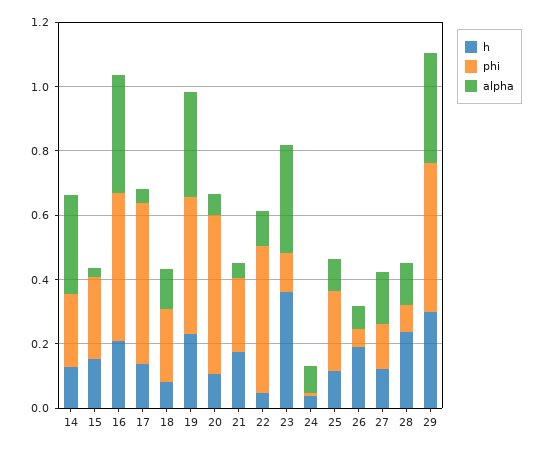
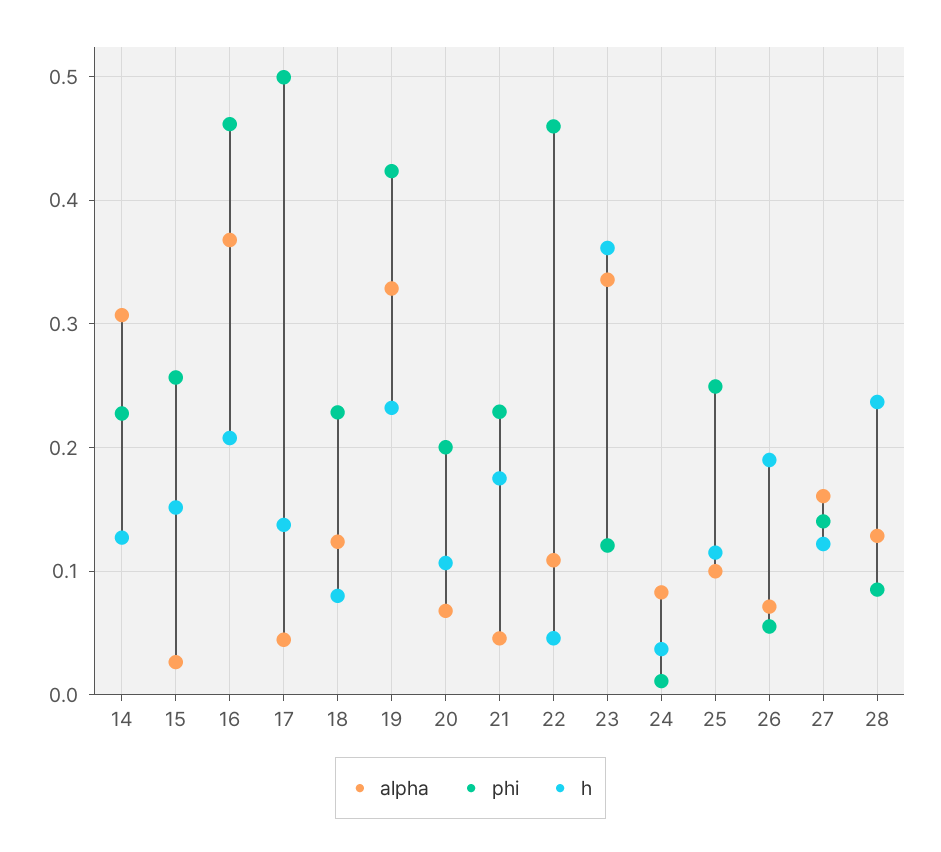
  {
    "h": {
      "14": 0.13,
      "15": 0.15,
      "16": 0.21,
      "17": 0.14,
      "18": 0.08,
      "19": 0.23,
      "20": 0.11,
      "21": 0.18,
      "22": 0.05,
      "23": 0.36,
      "24": 0.04,
      "25": 0.12,
      "26": 0.19,
      "27": 0.12,
-     "28": 0.24,
+     "28": 0.24
-     "29": 0.3
    },
    "phi": {
      "14": 0.23,
      "15": 0.26,
      "16": 0.46,
      "17": 0.5,
      "18": 0.23,
      "19": 0.42,
-     "20": 0.5,
+     "20": 0.2,
      "21": 0.23,
      "22": 0.46,
      "23": 0.12,
      "24": 0.01,
      "25": 0.25,
      "26": 0.06,
      "27": 0.14,
-     "28": 0.09,
+     "28": 0.09
-     "29": 0.45
    },
    "alpha": {
      "14": 0.31,
      "15": 0.03,
      "16": 0.37,
      "17": 0.04,
      "18": 0.12,
      "19": 0.33,
      "20": 0.07,
      "21": 0.05,
      "22": 0.11,
      "23": 0.34,
      "24": 0.08,
      "25": 0.1,
      "26": 0.07,
      "27": 0.16,
-     "28": 0.13,
+     "28": 0.13
-     "29": 0.35
    }
  }

